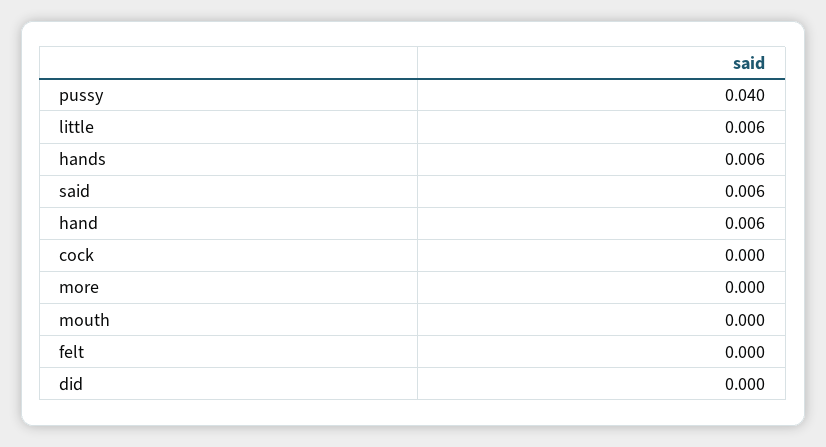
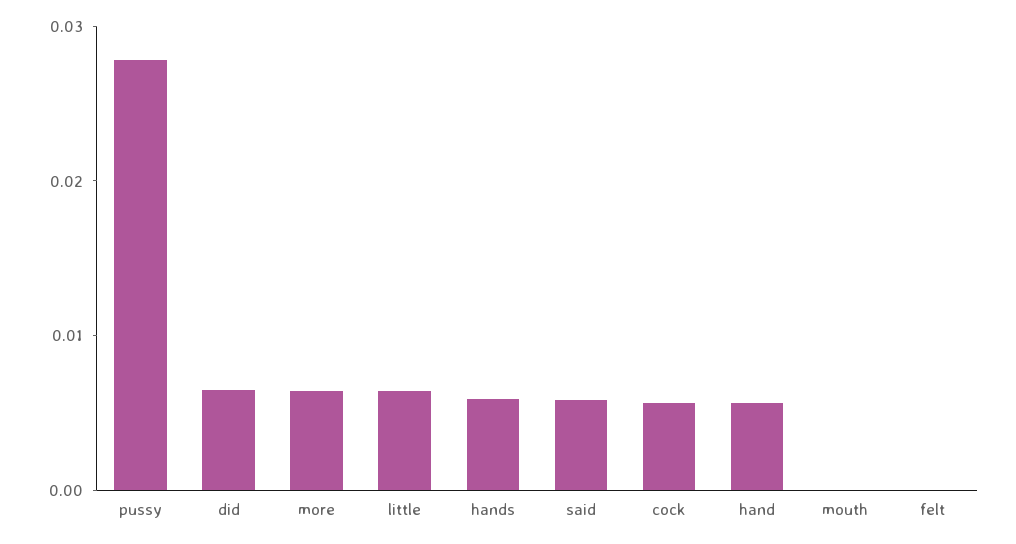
  {
-   "pussy": 0.04,
+   "pussy": 0.028,
    "little": 0.006,
    "hands": 0.006,
    "said": 0.006,
    "hand": 0.006,
-   "cock": 0,
+   "cock": 0.006,
-   "more": 0,
+   "more": 0.006,
    "mouth": 0,
    "felt": 0,
-   "did": 0
+   "did": 0.006
  }

